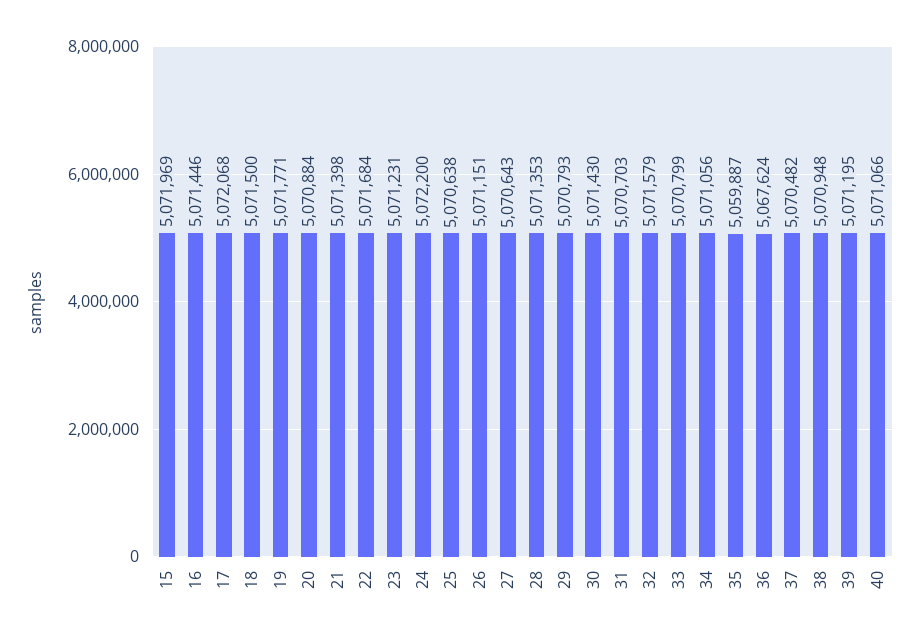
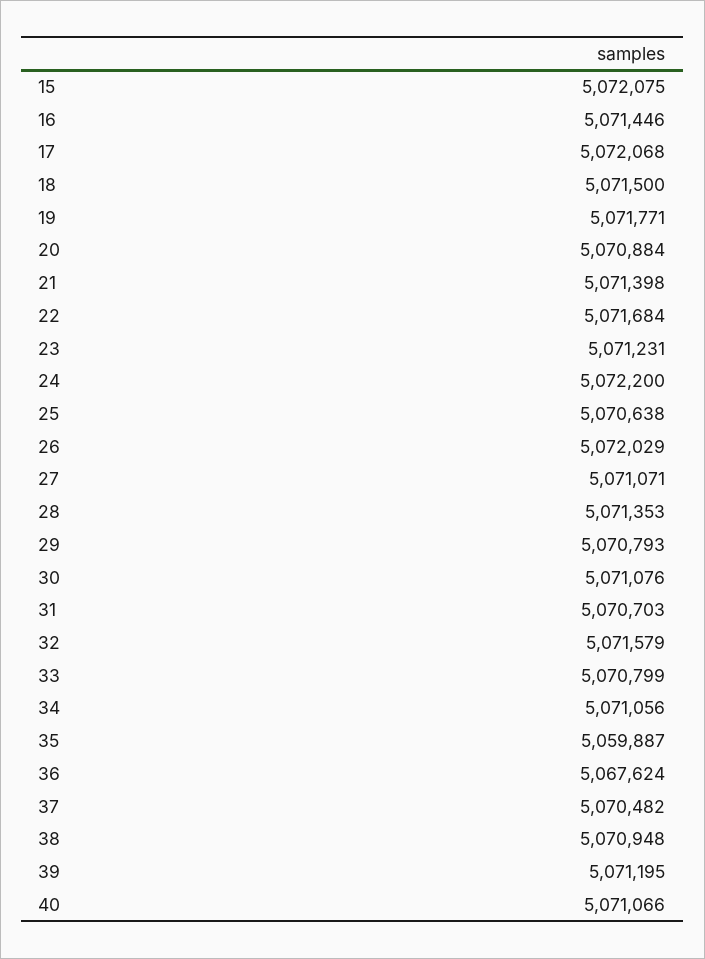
  {
-   "15": 5071969,
+   "15": 5072075,
    "16": 5071446,
    "17": 5072068,
    "18": 5071500,
    "19": 5071771,
    "20": 5070884,
    "21": 5071398,
    "22": 5071684,
    "23": 5071231,
    "24": 5072200,
    "25": 5070638,
-   "26": 5071151,
+   "26": 5072029,
-   "27": 5070643,
+   "27": 5071071,
    "28": 5071353,
    "29": 5070793,
-   "30": 5071430,
+   "30": 5071076,
    "31": 5070703,
    "32": 5071579,
    "33": 5070799,
    "34": 5071056,
    "35": 5059887,
    "36": 5067624,
    "37": 5070482,
    "38": 5070948,
    "39": 5071195,
    "40": 5071066
  }

